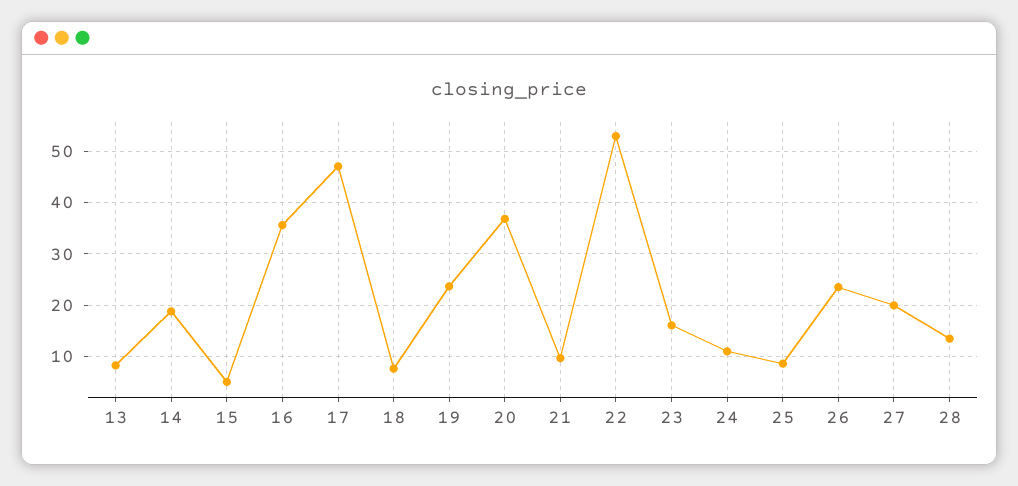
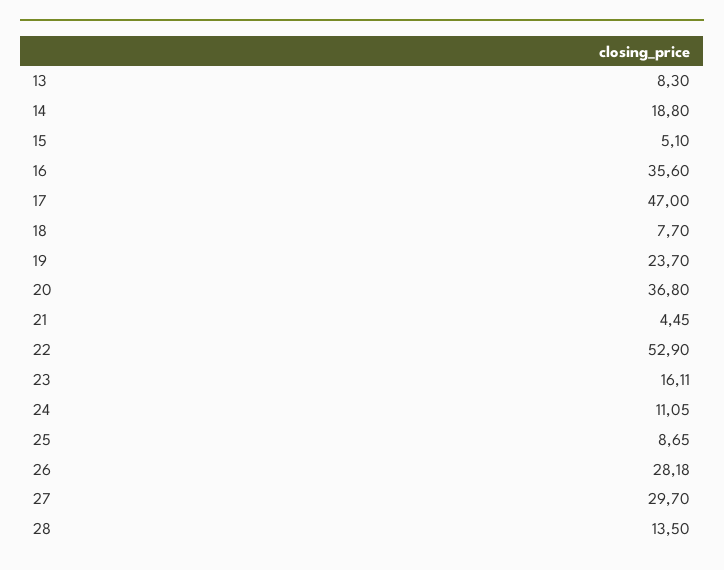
  {
    "13": 8.3,
    "14": 18.8,
    "15": 5.1,
    "16": 35.6,
    "17": 47,
    "18": 7.7,
    "19": 23.7,
    "20": 36.8,
-   "21": 10,
+   "21": 4.45,
    "22": 52.9,
    "23": 16.11,
    "24": 11.05,
    "25": 8.65,
-   "26": 24,
+   "26": 28.18,
-   "27": 20,
+   "27": 29.7,
    "28": 13.5
  }

